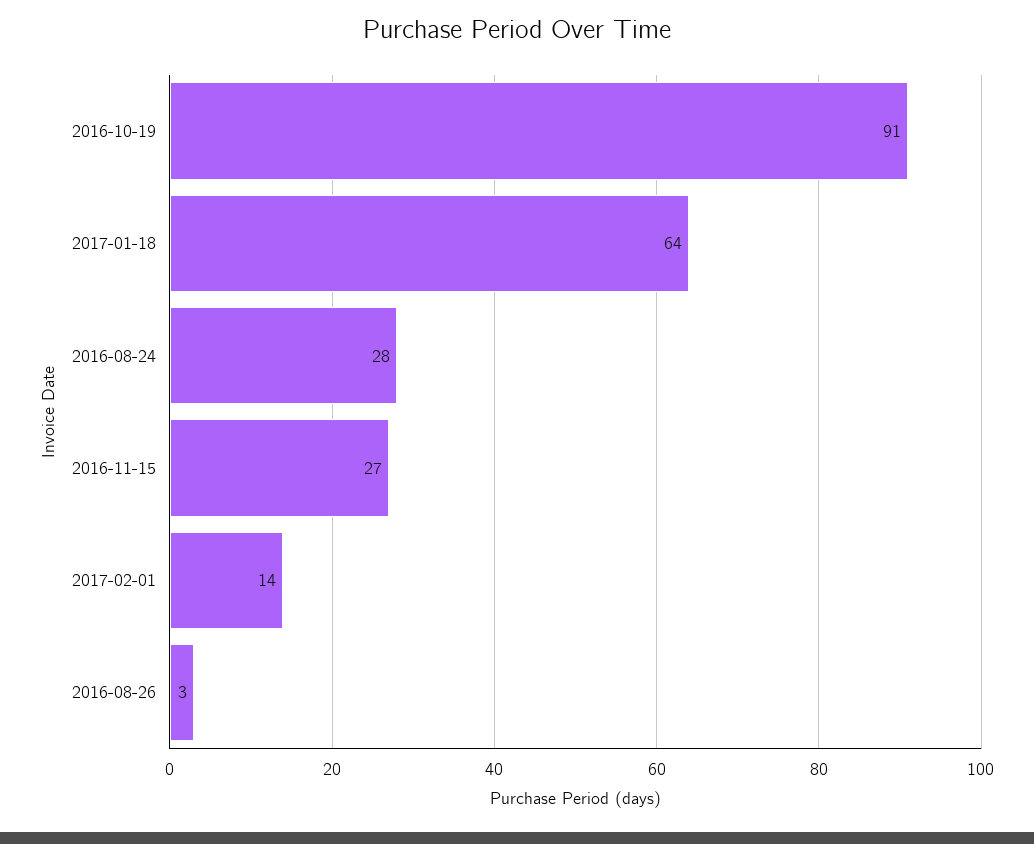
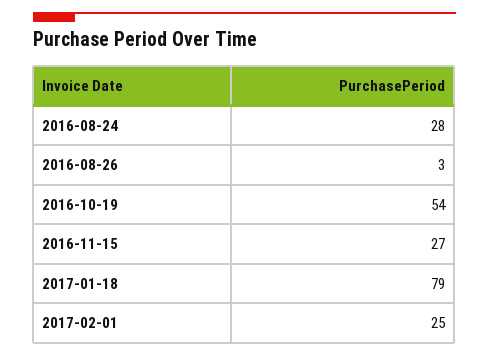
  {
-   "2016-10-19": 91,
+   "2016-10-19": 54,
-   "2017-01-18": 64,
+   "2017-01-18": 79,
    "2016-08-24": 28,
    "2016-11-15": 27,
-   "2017-02-01": 14,
+   "2017-02-01": 25,
    "2016-08-26": 3
  }

